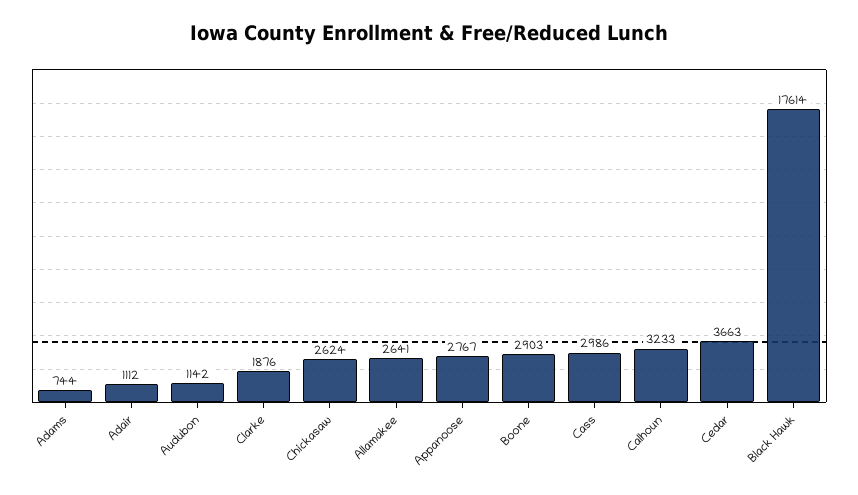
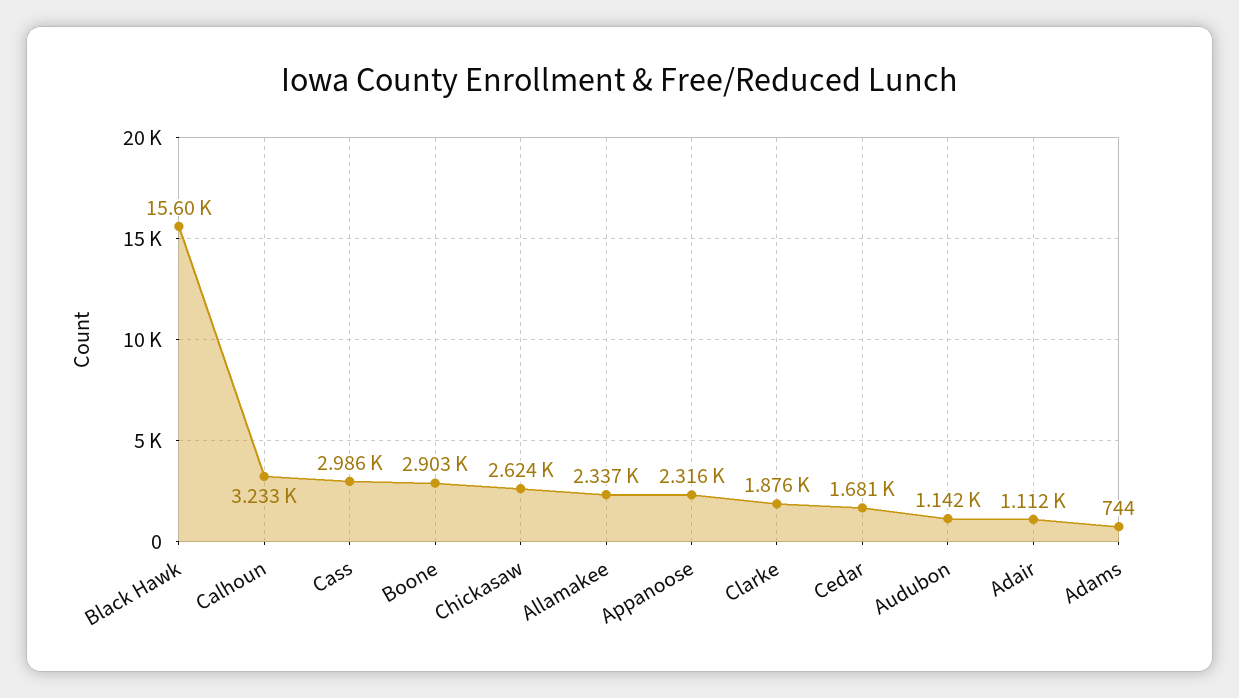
  {
    "Adams": 744,
    "Adair": 1112,
    "Audubon": 1142,
    "Clarke": 1876,
    "Chickasaw": 2624,
-   "Allamakee": 2641,
+   "Allamakee": 2337,
-   "Appanoose": 2767,
+   "Appanoose": 2316,
    "Boone": 2903,
    "Cass": 2986,
    "Calhoun": 3233,
-   "Cedar": 3663,
+   "Cedar": 1681,
-   "Black Hawk": 17614
+   "Black Hawk": 15600
  }

